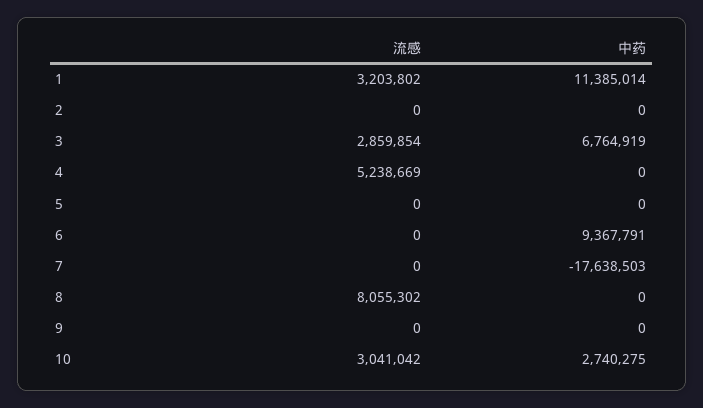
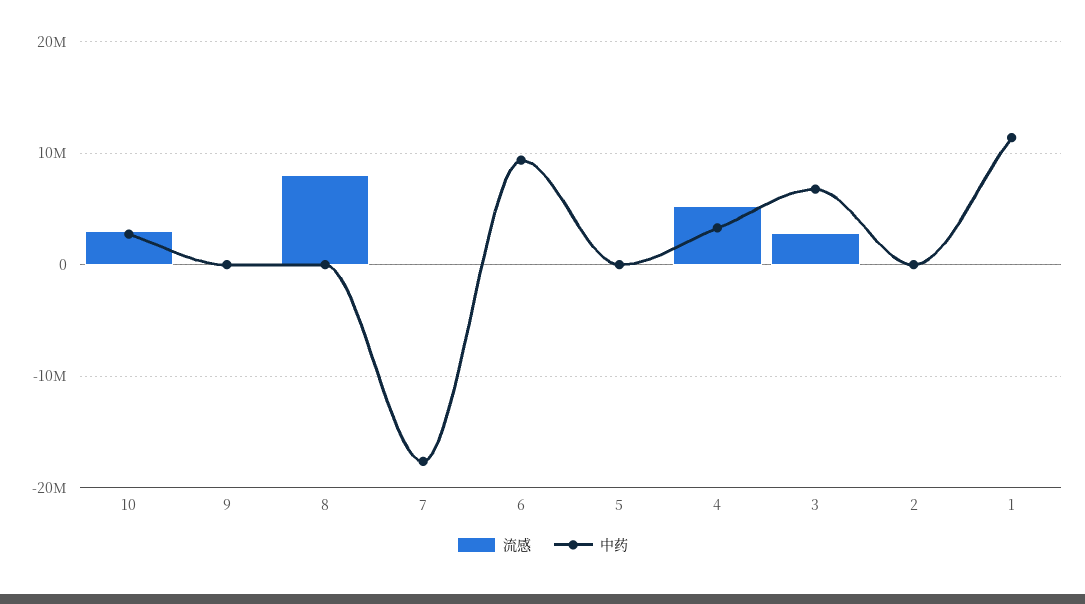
  {
    "流感": {
-     "1": 3203802,
+     "1": 0,
      "2": 0,
      "3": 2859854,
      "4": 5238669,
      "5": 0,
      "6": 0,
      "7": 0,
      "8": 8055302,
      "9": 0,
      "10": 3041042
    },
    "中药": {
      "1": 11385014,
      "2": 0,
      "3": 6764919,
-     "4": 0,
+     "4": 3000000,
      "5": 0,
      "6": 9367791,
      "7": -17638503,
      "8": 0,
      "9": 0,
      "10": 2740275
    }
  }

